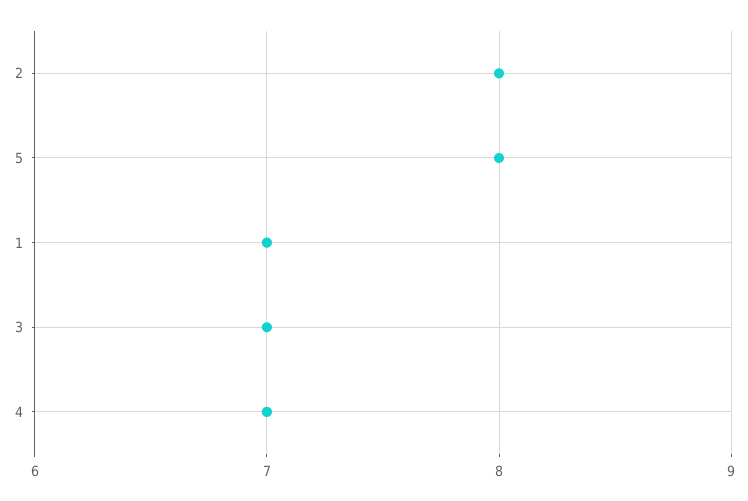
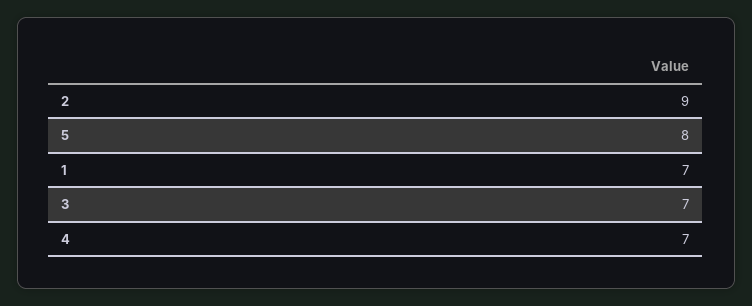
  {
-   "2": 8,
+   "2": 9,
    "5": 8,
    "1": 7,
    "3": 7,
    "4": 7
  }

